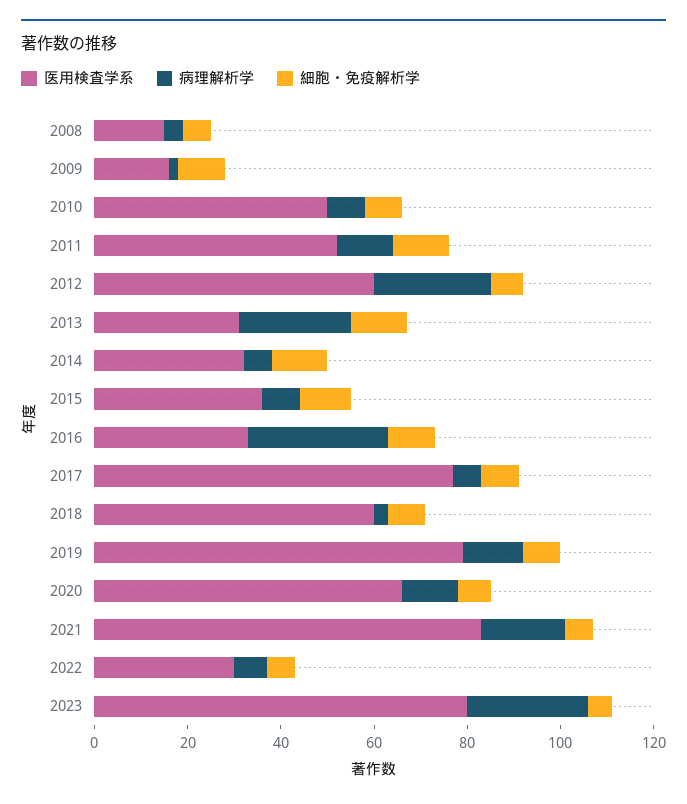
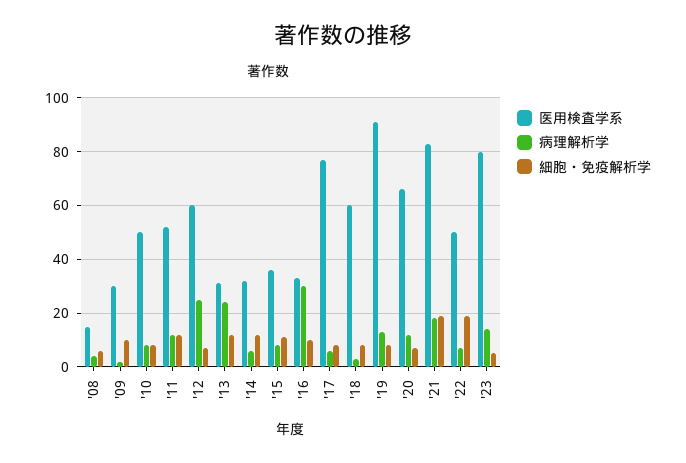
  {
    "医用検査学系": {
      "2008": 15,
-     "2009": 15,
+     "2009": 30,
      "2010": 50,
      "2011": 50,
      "2012": 60,
      "2013": 30,
      "2014": 30,
      "2015": 35,
      "2016": 35,
      "2017": 75,
      "2018": 60,
-     "2019": 80,
+     "2019": 90,
      "2020": 65,
      "2021": 85,
-     "2022": 30,
+     "2022": 50,
      "2023": 80
    },
    "病理解析学": {
      "2008": 5,
      "2009": 0,
      "2010": 10,
      "2011": 10,
      "2012": 25,
      "2013": 25,
      "2014": 5,
      "2015": 10,
      "2016": 30,
      "2017": 5,
      "2018": 5,
      "2019": 15,
      "2020": 10,
      "2021": 20,
      "2022": 5,
-     "2023": 25
+     "2023": 15
    },
    "細胞・免疫解析学": {
      "2008": 5,
      "2009": 10,
      "2010": 10,
      "2011": 10,
      "2012": 5,
      "2013": 10,
      "2014": 10,
      "2015": 10,
      "2016": 10,
      "2017": 10,
      "2018": 10,
      "2019": 10,
      "2020": 5,
-     "2021": 5,
+     "2021": 20,
-     "2022": 5,
+     "2022": 20,
      "2023": 5
    }
  }

